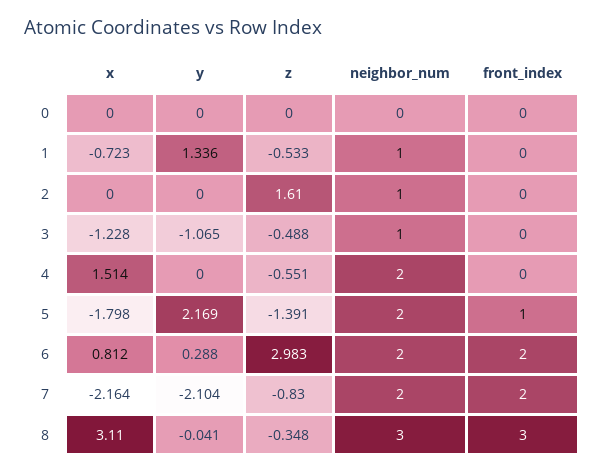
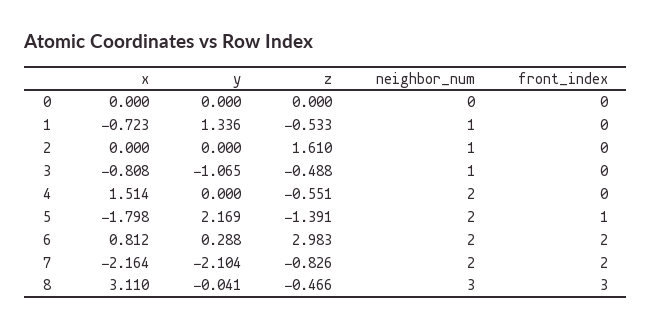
  {
    "x": {
      "0": 0,
      "1": -0.723,
      "2": 0,
-     "3": -1.228,
+     "3": -0.808,
      "4": 1.514,
      "5": -1.798,
      "6": 0.812,
      "7": -2.164,
      "8": 3.11
    },
    "y": {
      "0": 0,
      "1": 1.336,
      "2": 0,
      "3": -1.065,
      "4": 0,
      "5": 2.169,
      "6": 0.288,
      "7": -2.104,
      "8": -0.041
    },
    "z": {
      "0": 0,
      "1": -0.533,
      "2": 1.61,
      "3": -0.488,
      "4": -0.551,
      "5": -1.391,
      "6": 2.983,
-     "7": -0.83,
+     "7": -0.826,
-     "8": -0.348
+     "8": -0.466
    },
    "neighbor_num": {
      "0": 0,
      "1": 1,
      "2": 1,
      "3": 1,
      "4": 2,
      "5": 2,
      "6": 2,
      "7": 2,
      "8": 3
    },
    "front_index": {
      "0": 0,
      "1": 0,
      "2": 0,
      "3": 0,
      "4": 0,
      "5": 1,
      "6": 2,
      "7": 2,
      "8": 3
    }
  }

